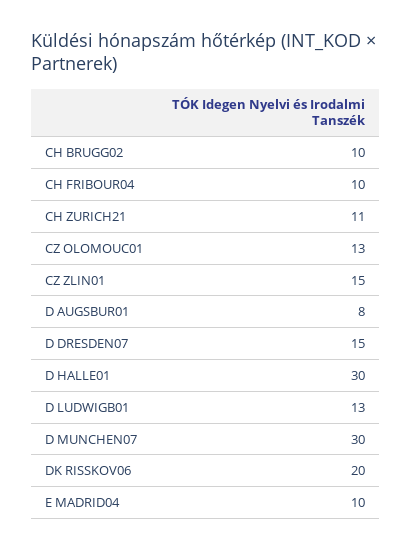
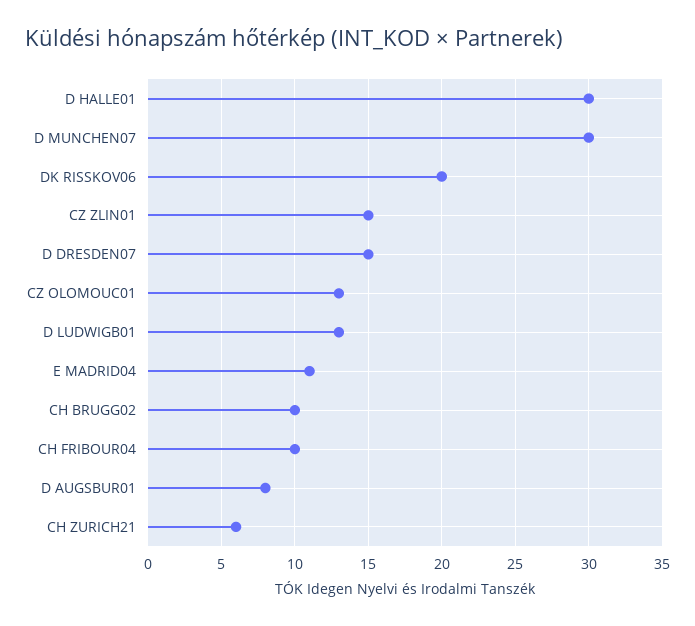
  {
    "CH BRUGG02": 10,
    "CH FRIBOUR04": 10,
-   "CH ZURICH21": 11,
+   "CH ZURICH21": 6,
    "CZ OLOMOUC01": 13,
    "CZ ZLIN01": 15,
    "D AUGSBUR01": 8,
    "D DRESDEN07": 15,
    "D HALLE01": 30,
    "D LUDWIGB01": 13,
    "D MUNCHEN07": 30,
    "DK RISSKOV06": 20,
-   "E MADRID04": 10
+   "E MADRID04": 11
  }

